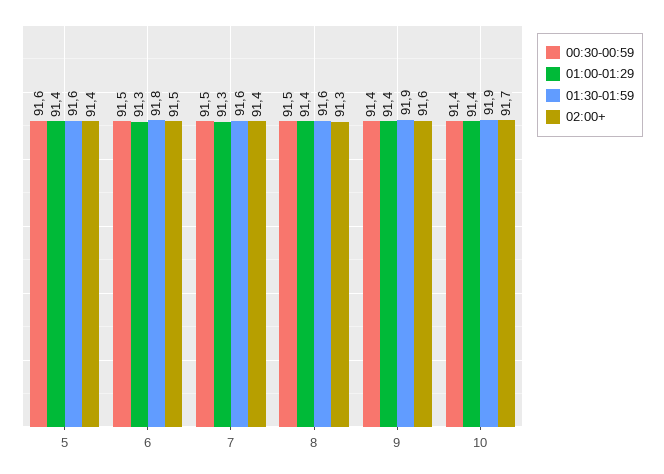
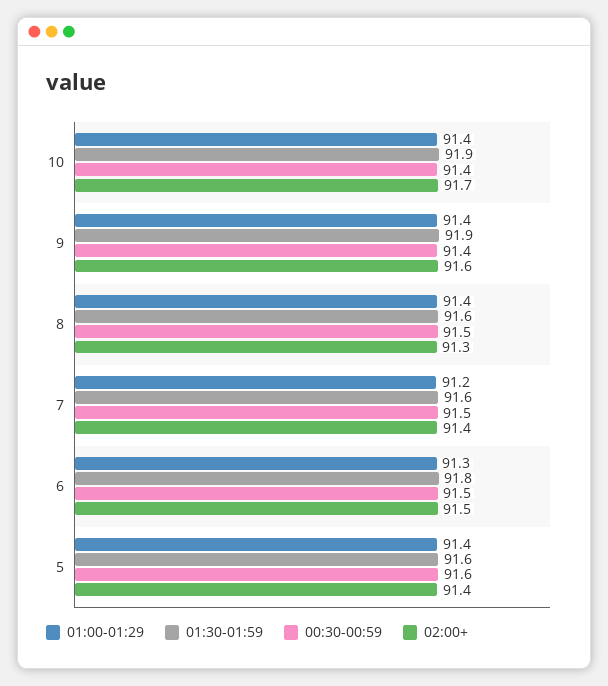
  {
    "00:30-00:59": {
      "5": 91.6,
      "6": 91.5,
      "7": 91.5,
      "8": 91.5,
      "9": 91.4,
      "10": 91.4
    },
    "01:00-01:29": {
      "5": 91.4,
      "6": 91.3,
-     "7": 91.3,
+     "7": 91.2,
      "8": 91.4,
      "9": 91.4,
      "10": 91.4
    },
    "01:30-01:59": {
      "5": 91.6,
      "6": 91.8,
      "7": 91.6,
      "8": 91.6,
      "9": 91.9,
      "10": 91.9
    },
    "02:00+": {
      "5": 91.4,
      "6": 91.5,
      "7": 91.4,
      "8": 91.3,
      "9": 91.6,
      "10": 91.7
    }
  }

